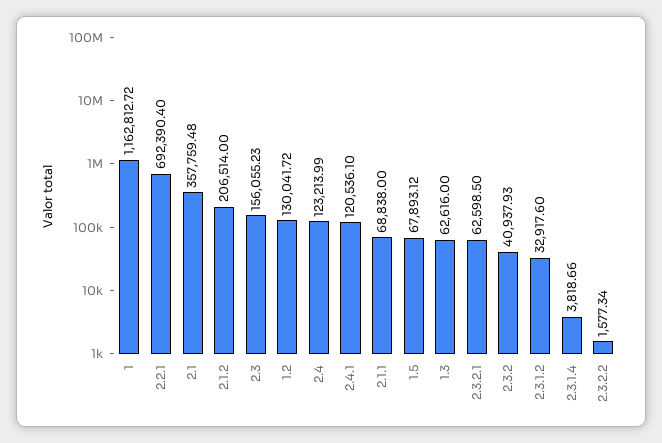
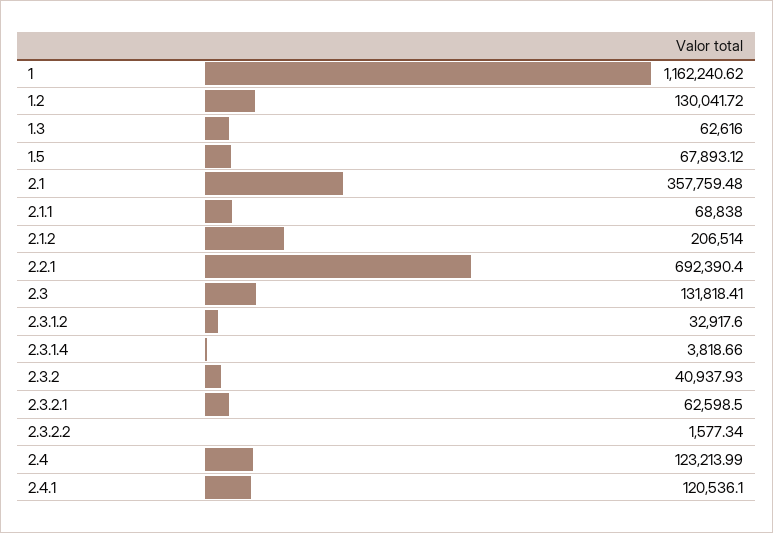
  {
-   "1": 1162812.72,
+   "1": 1162240.62,
    "2.2.1": 692390.4,
    "2.1": 357759.48,
    "2.1.2": 206514,
-   "2.3": 156055.23,
+   "2.3": 131818.41,
    "1.2": 130041.72,
    "2.4": 123213.99,
    "2.4.1": 120536.1,
    "2.1.1": 68838,
    "1.5": 67893.12,
    "1.3": 62616,
    "2.3.2.1": 62598.5,
    "2.3.2": 40937.93,
    "2.3.1.2": 32917.6,
    "2.3.1.4": 3818.66,
    "2.3.2.2": 1577.34
  }

